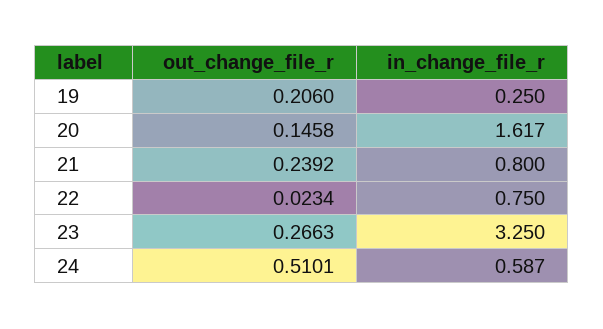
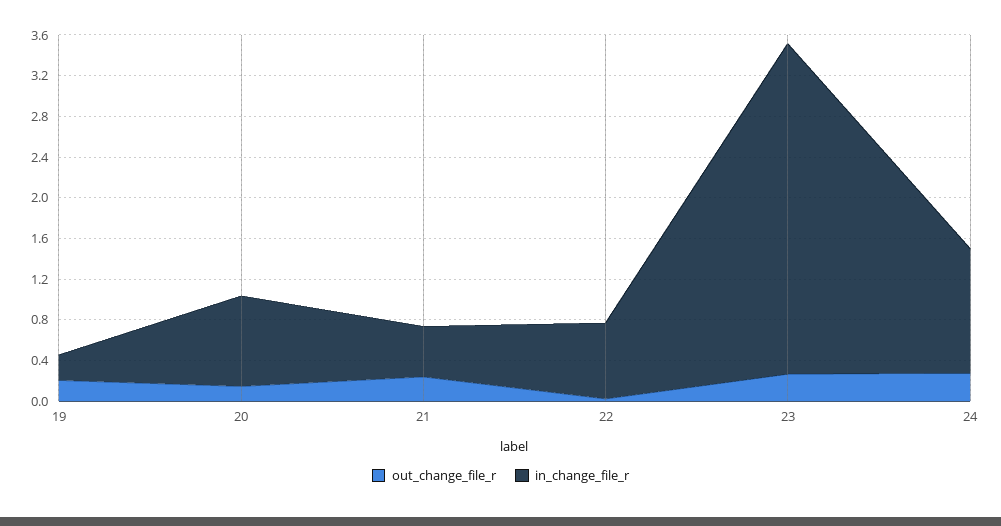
  {
    "out_change_file_r": {
      "19": 0.206,
      "20": 0.1458,
      "21": 0.2392,
      "22": 0.0234,
      "23": 0.2663,
-     "24": 0.5101
+     "24": 0.3
    },
    "in_change_file_r": {
      "19": 0.25,
-     "20": 1.617,
+     "20": 0.9,
-     "21": 0.8,
+     "21": 0.5,
      "22": 0.75,
      "23": 3.25,
-     "24": 0.587
+     "24": 1.2
    }
  }

